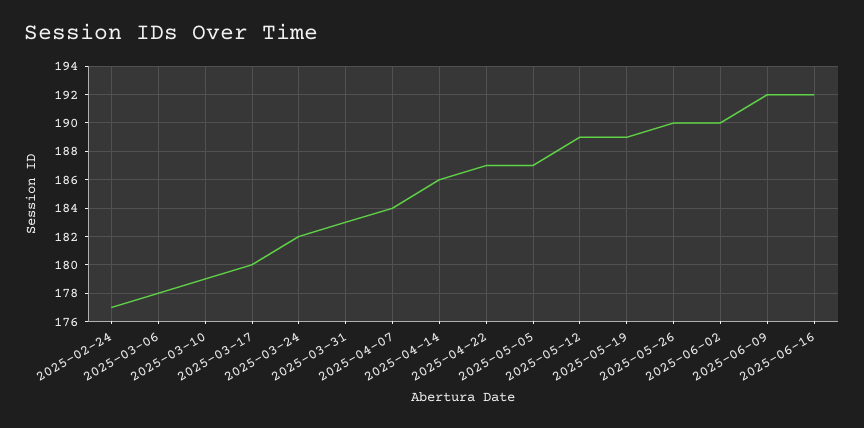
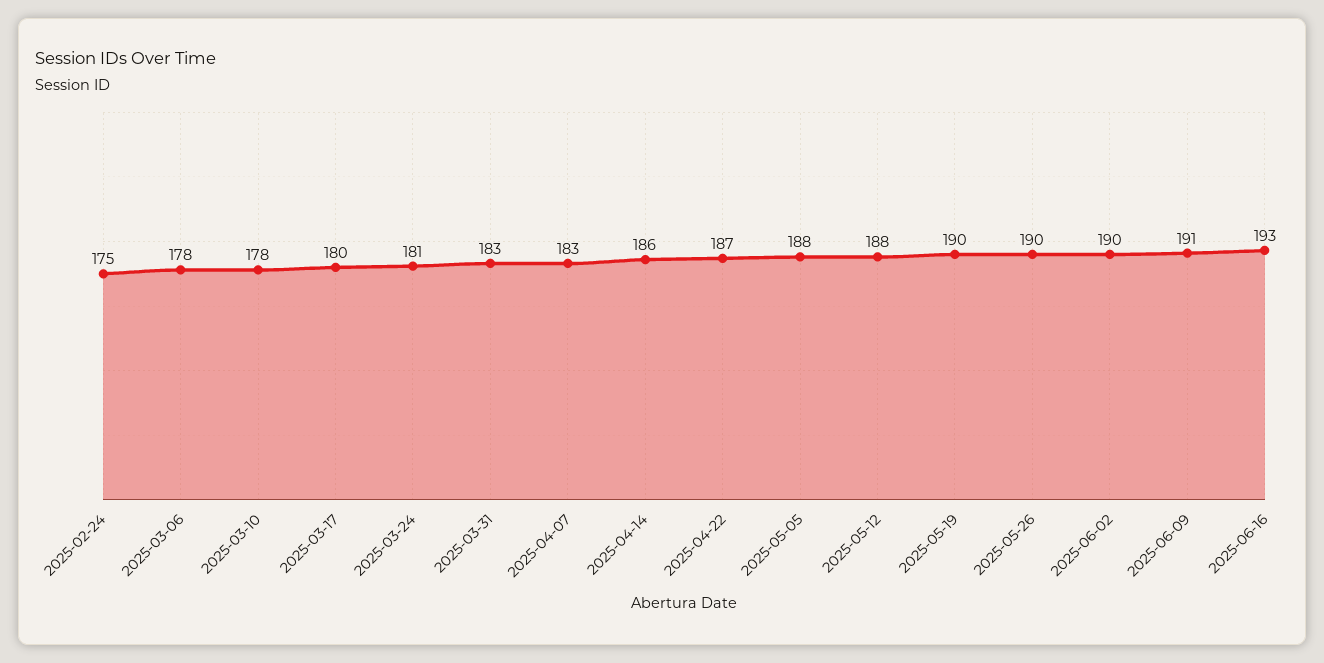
  {
-   "2025-02-24": 177,
+   "2025-02-24": 175,
    "2025-03-06": 178,
-   "2025-03-10": 179,
+   "2025-03-10": 178,
    "2025-03-17": 180,
-   "2025-03-24": 182,
+   "2025-03-24": 181,
    "2025-03-31": 183,
-   "2025-04-07": 184,
+   "2025-04-07": 183,
    "2025-04-14": 186,
    "2025-04-22": 187,
-   "2025-05-05": 187,
+   "2025-05-05": 188,
-   "2025-05-12": 189,
+   "2025-05-12": 188,
-   "2025-05-19": 189,
+   "2025-05-19": 190,
    "2025-05-26": 190,
    "2025-06-02": 190,
-   "2025-06-09": 192,
+   "2025-06-09": 191,
-   "2025-06-16": 192
+   "2025-06-16": 193
  }

